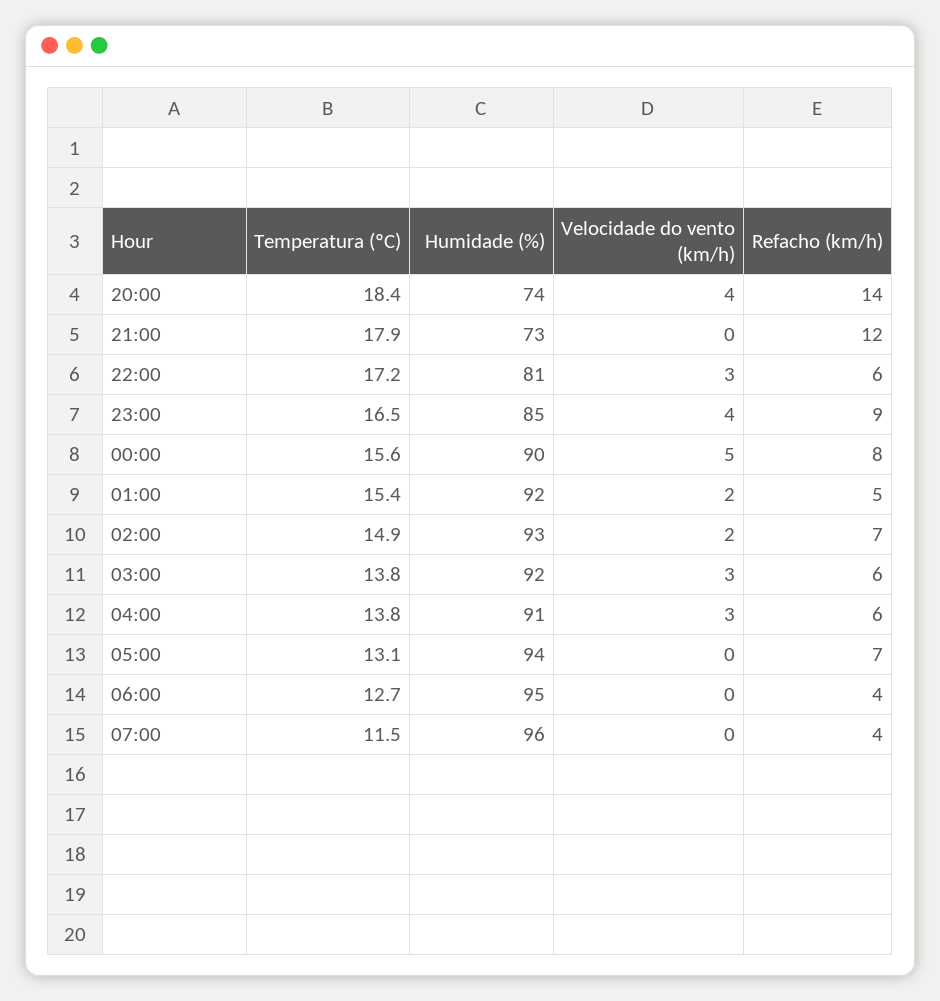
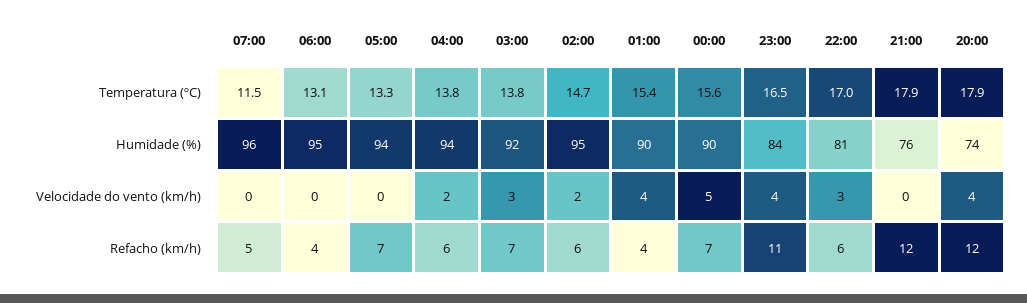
  {
    "Temperatura (ºC)": {
-     "20:00": 18.4,
+     "20:00": 17.9,
      "21:00": 17.9,
-     "22:00": 17.2,
+     "22:00": 17,
      "23:00": 16.5,
      "00:00": 15.6,
      "01:00": 15.4,
-     "02:00": 14.9,
+     "02:00": 14.7,
      "03:00": 13.8,
      "04:00": 13.8,
-     "05:00": 13.1,
+     "05:00": 13.3,
-     "06:00": 12.7,
+     "06:00": 13.1,
      "07:00": 11.5
    },
    "Humidade (%)": {
      "20:00": 74,
-     "21:00": 73,
+     "21:00": 76,
      "22:00": 81,
-     "23:00": 85,
+     "23:00": 84,
      "00:00": 90,
-     "01:00": 92,
+     "01:00": 90,
-     "02:00": 93,
+     "02:00": 95,
      "03:00": 92,
-     "04:00": 91,
+     "04:00": 94,
      "05:00": 94,
      "06:00": 95,
      "07:00": 96
    },
    "Velocidade do vento (km/h)": {
      "20:00": 4,
      "21:00": 0,
      "22:00": 3,
      "23:00": 4,
      "00:00": 5,
-     "01:00": 2,
+     "01:00": 4,
      "02:00": 2,
      "03:00": 3,
-     "04:00": 3,
+     "04:00": 2,
      "05:00": 0,
      "06:00": 0,
      "07:00": 0
    },
    "Refacho (km/h)": {
-     "20:00": 14,
+     "20:00": 12,
      "21:00": 12,
      "22:00": 6,
-     "23:00": 9,
+     "23:00": 11,
-     "00:00": 8,
+     "00:00": 7,
-     "01:00": 5,
+     "01:00": 4,
-     "02:00": 7,
+     "02:00": 6,
-     "03:00": 6,
+     "03:00": 7,
      "04:00": 6,
      "05:00": 7,
      "06:00": 4,
-     "07:00": 4
+     "07:00": 5
    }
  }

